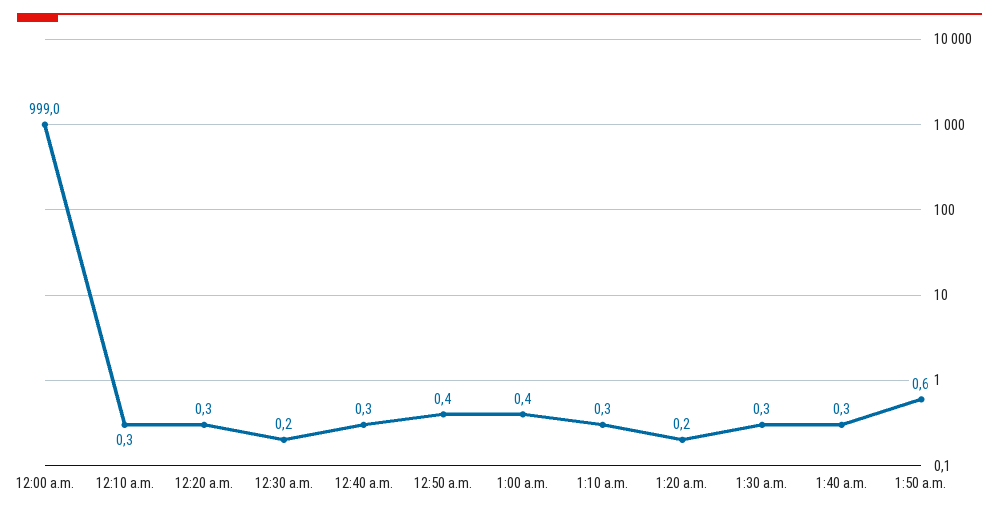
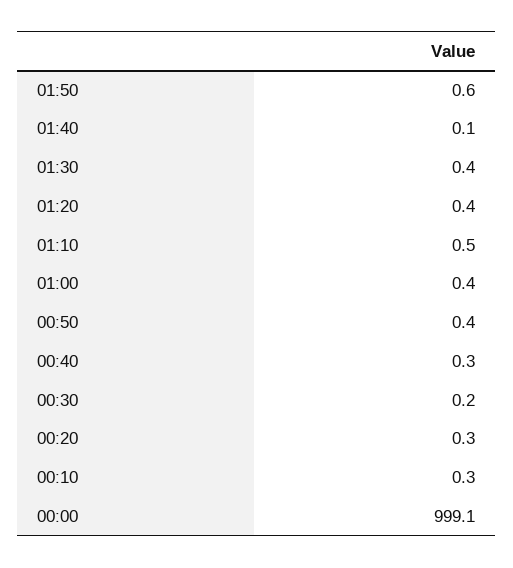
  {
-   "12:00 a.m.": 999,
+   "12:00 a.m.": 999.1,
    "12:10 a.m.": 0.3,
    "12:20 a.m.": 0.3,
    "12:30 a.m.": 0.2,
    "12:40 a.m.": 0.3,
    "12:50 a.m.": 0.4,
    "1:00 a.m.": 0.4,
-   "1:10 a.m.": 0.3,
+   "1:10 a.m.": 0.5,
-   "1:20 a.m.": 0.2,
+   "1:20 a.m.": 0.4,
-   "1:30 a.m.": 0.3,
+   "1:30 a.m.": 0.4,
-   "1:40 a.m.": 0.3,
+   "1:40 a.m.": 0.1,
    "1:50 a.m.": 0.6
  }

